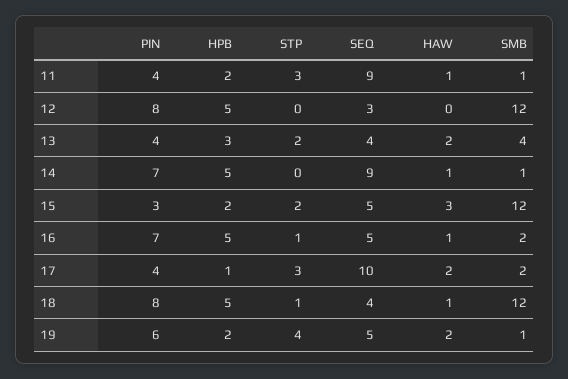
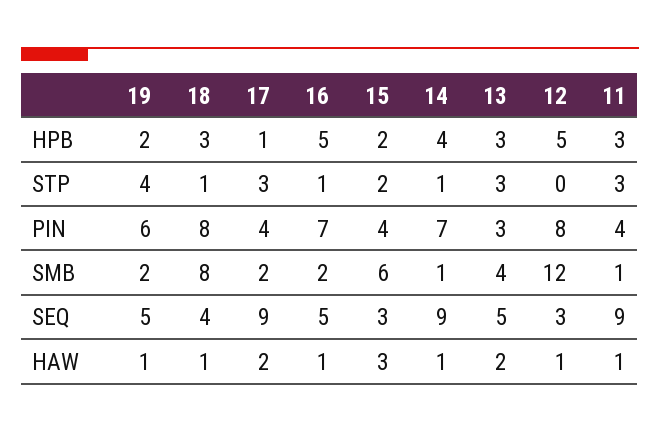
  {
    "PIN": {
      "11": 4,
      "12": 8,
-     "13": 4,
+     "13": 3,
      "14": 7,
-     "15": 3,
+     "15": 4,
      "16": 7,
      "17": 4,
      "18": 8,
      "19": 6
    },
    "HPB": {
-     "11": 2,
+     "11": 3,
      "12": 5,
      "13": 3,
-     "14": 5,
+     "14": 4,
      "15": 2,
      "16": 5,
      "17": 1,
-     "18": 5,
+     "18": 3,
      "19": 2
    },
    "STP": {
      "11": 3,
      "12": 0,
-     "13": 2,
+     "13": 3,
-     "14": 0,
+     "14": 1,
      "15": 2,
      "16": 1,
      "17": 3,
      "18": 1,
      "19": 4
    },
    "SEQ": {
      "11": 9,
      "12": 3,
-     "13": 4,
+     "13": 5,
      "14": 9,
-     "15": 5,
+     "15": 3,
      "16": 5,
-     "17": 10,
+     "17": 9,
      "18": 4,
      "19": 5
    },
    "HAW": {
      "11": 1,
-     "12": 0,
+     "12": 1,
      "13": 2,
      "14": 1,
      "15": 3,
      "16": 1,
      "17": 2,
      "18": 1,
-     "19": 2
+     "19": 1
    },
    "SMB": {
      "11": 1,
      "12": 12,
      "13": 4,
      "14": 1,
-     "15": 12,
+     "15": 6,
      "16": 2,
      "17": 2,
-     "18": 12,
+     "18": 8,
-     "19": 1
+     "19": 2
    }
  }

